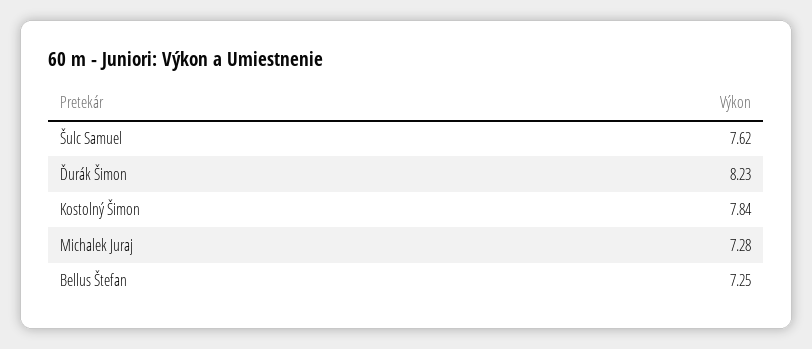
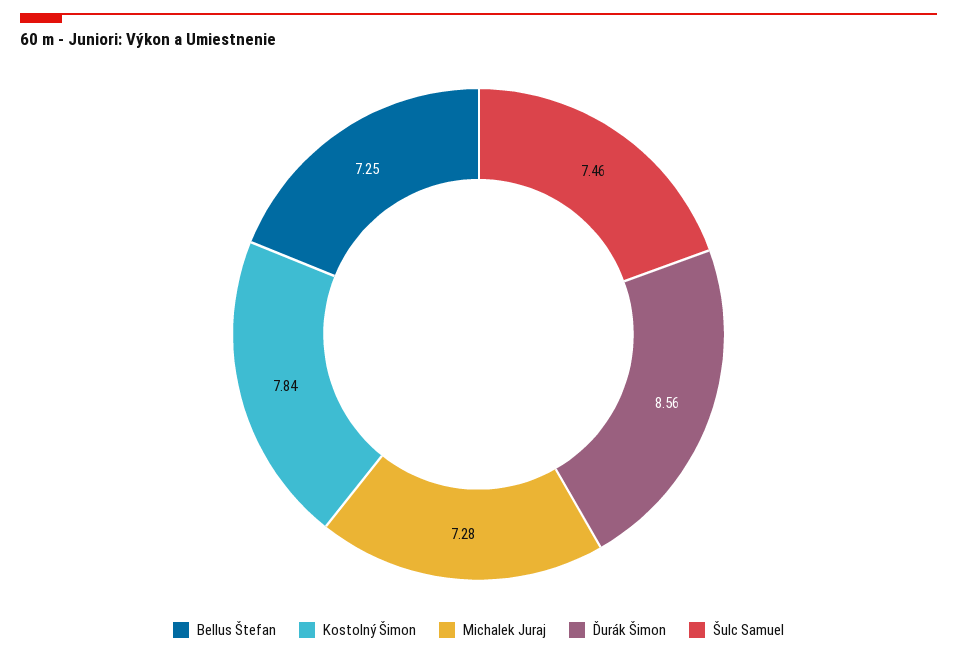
  {
-   "Šulc Samuel": 7.62,
+   "Šulc Samuel": 7.46,
-   "Ďurák Šimon": 8.23,
+   "Ďurák Šimon": 8.56,
    "Kostolný Šimon": 7.84,
    "Michalek Juraj": 7.28,
    "Bellus Štefan": 7.25
  }

